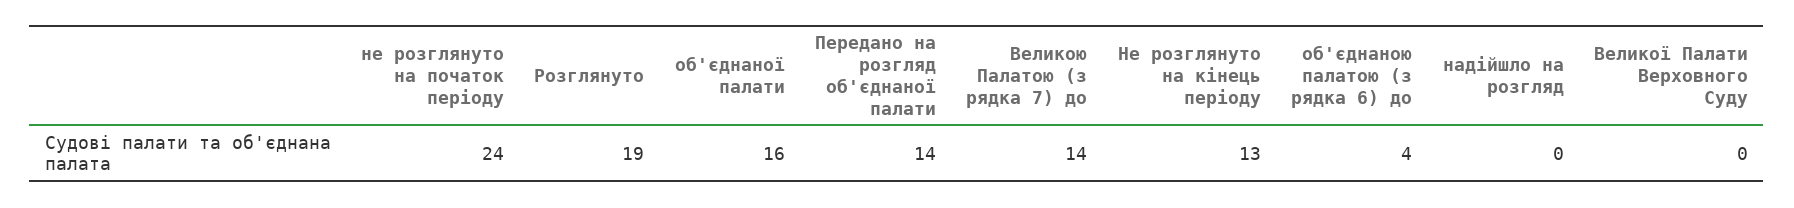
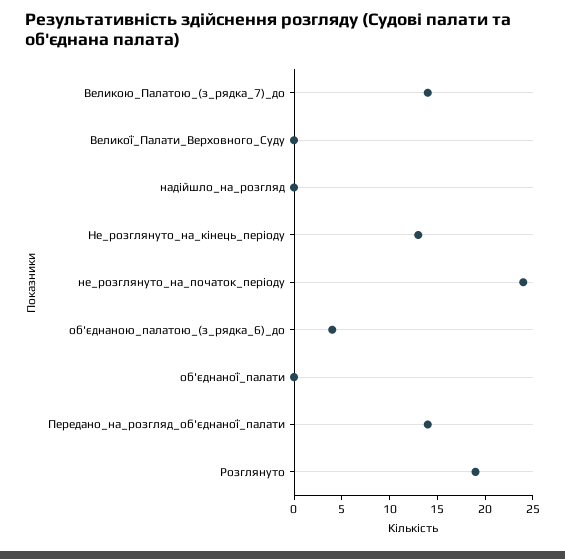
  {
    "не розглянуто на початок періоду": 24,
    "Розглянуто": 19,
-   "об'єднаної палати": 16,
+   "об'єднаної палати": 0,
    "Передано на розгляд об'єднаної палати": 14,
    "Великою Палатою (з рядка 7) до": 14,
    "Не розглянуто на кінець періоду": 13,
    "об'єднаною палатою (з рядка 6) до": 4,
    "надійшло на розгляд": 0,
    "Великої Палати Верховного Суду": 0
  }

